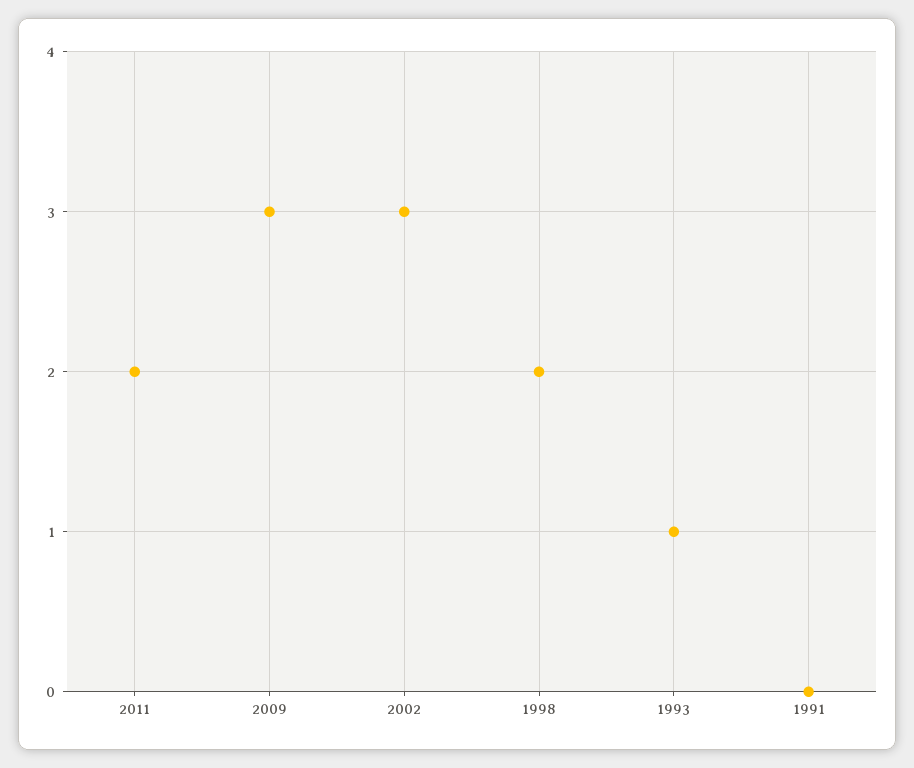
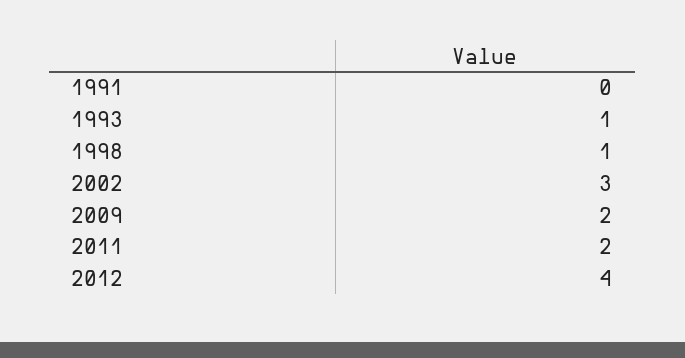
  {
    "2011": 2,
-   "2009": 3,
+   "2009": 2,
    "2002": 3,
-   "1998": 2,
+   "1998": 1,
    "1993": 1,
-   "1991": 0
+   "1991": 0,
+   "2012": 4
  }

